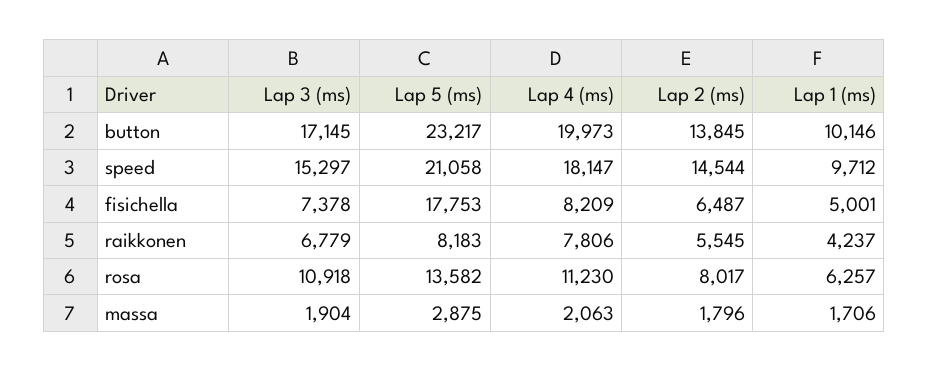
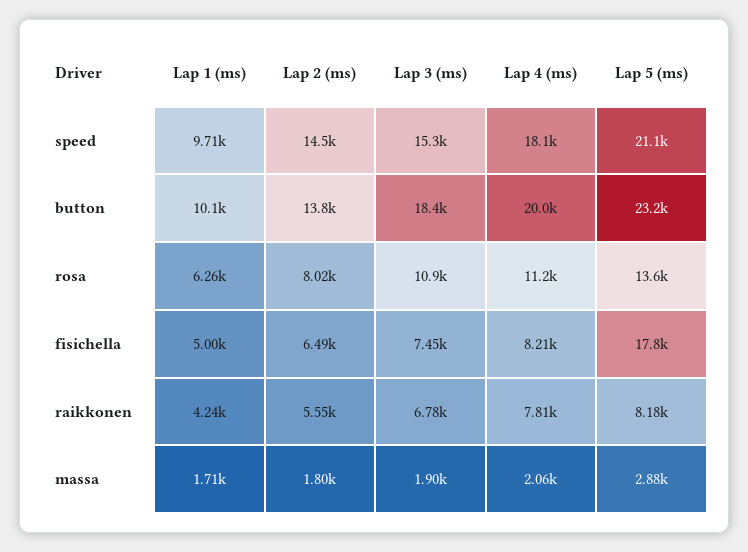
  {
    "Lap 3 (ms)": {
-     "button": 17145,
+     "button": 18400,
      "speed": 15297,
-     "fisichella": 7378,
+     "fisichella": 7450,
      "raikkonen": 6779,
      "rosa": 10918,
      "massa": 1904
    },
    "Lap 5 (ms)": {
      "button": 23217,
      "speed": 21058,
      "fisichella": 17753,
      "raikkonen": 8183,
      "rosa": 13582,
      "massa": 2875
    },
    "Lap 4 (ms)": {
      "button": 19973,
      "speed": 18147,
      "fisichella": 8209,
      "raikkonen": 7806,
      "rosa": 11230,
      "massa": 2063
    },
    "Lap 2 (ms)": {
      "button": 13845,
      "speed": 14544,
      "fisichella": 6487,
      "raikkonen": 5545,
      "rosa": 8017,
      "massa": 1796
    },
    "Lap 1 (ms)": {
      "button": 10146,
      "speed": 9712,
      "fisichella": 5001,
      "raikkonen": 4237,
      "rosa": 6257,
      "massa": 1706
    }
  }

